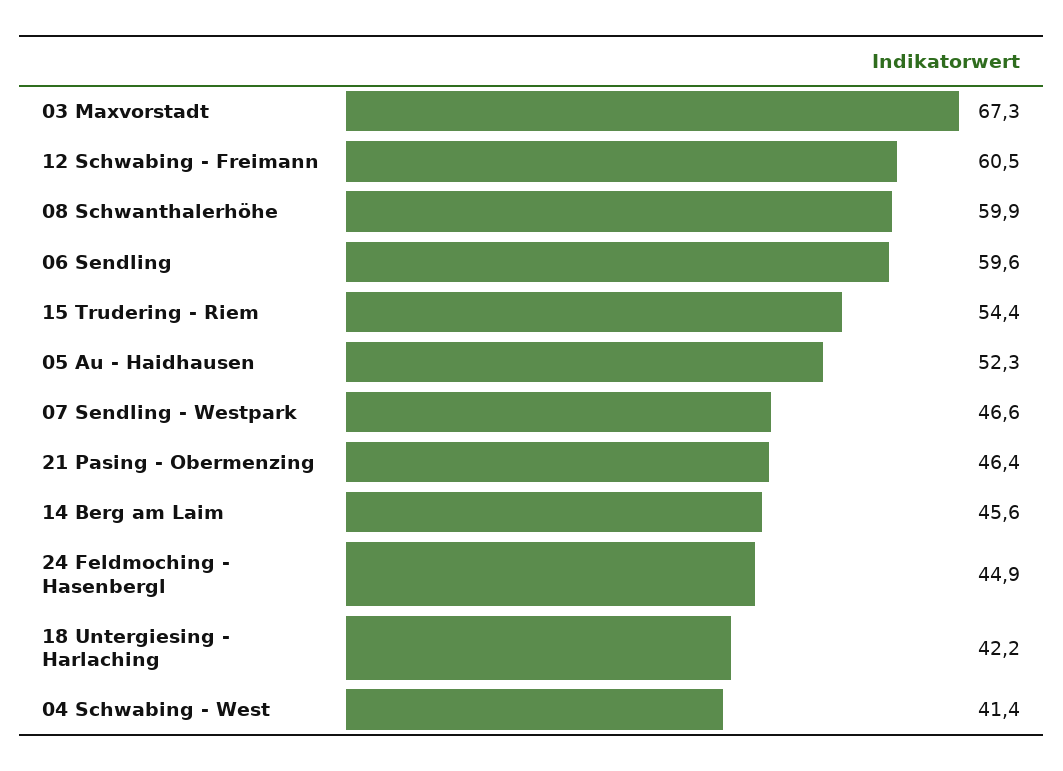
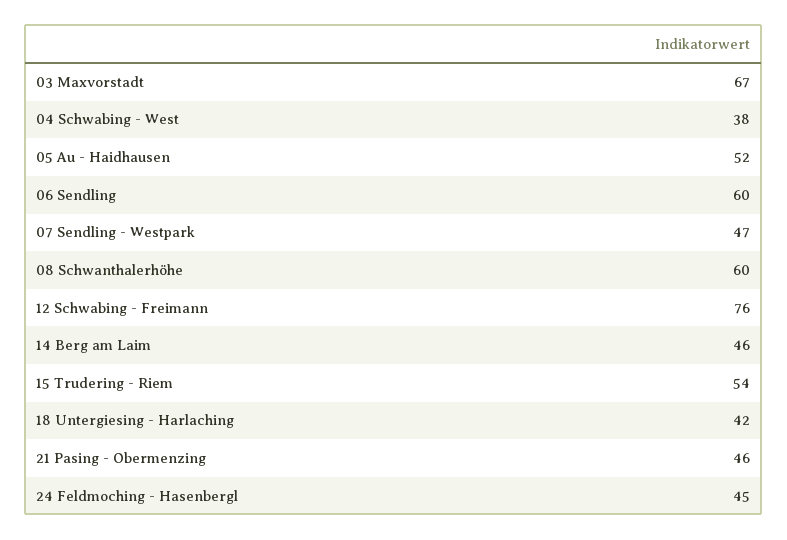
  {
    "03 Maxvorstadt": 67.3,
-   "12 Schwabing - Freimann": 60.5,
+   "12 Schwabing - Freimann": 76,
    "08 Schwanthalerhöhe": 59.9,
    "06 Sendling": 59.6,
    "15 Trudering - Riem": 54.4,
    "05 Au - Haidhausen": 52.3,
    "07 Sendling - Westpark": 46.6,
    "21 Pasing - Obermenzing": 46.4,
    "14 Berg am Laim": 45.6,
    "24 Feldmoching - Hasenbergl": 44.9,
    "18 Untergiesing - Harlaching": 42.2,
-   "04 Schwabing - West": 41.4
+   "04 Schwabing - West": 38
  }

